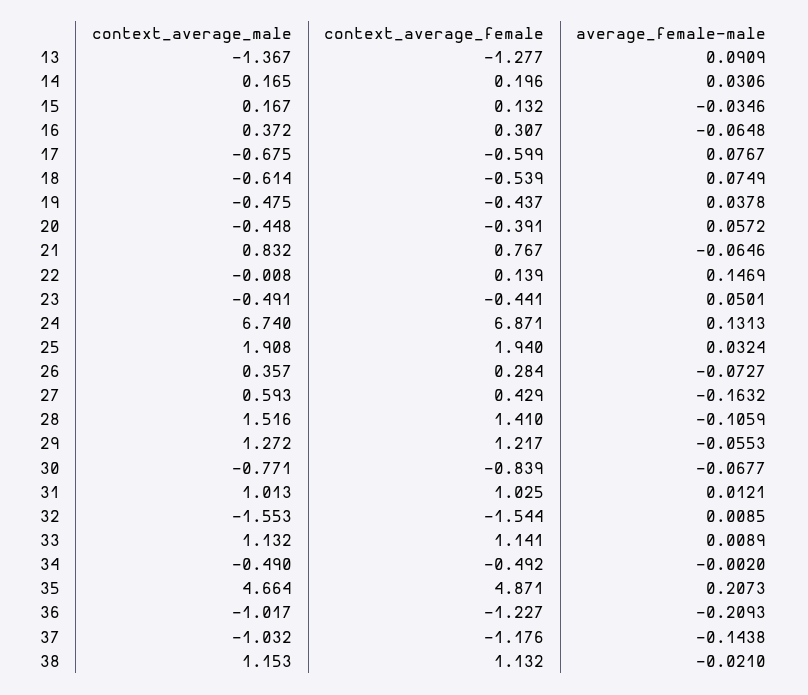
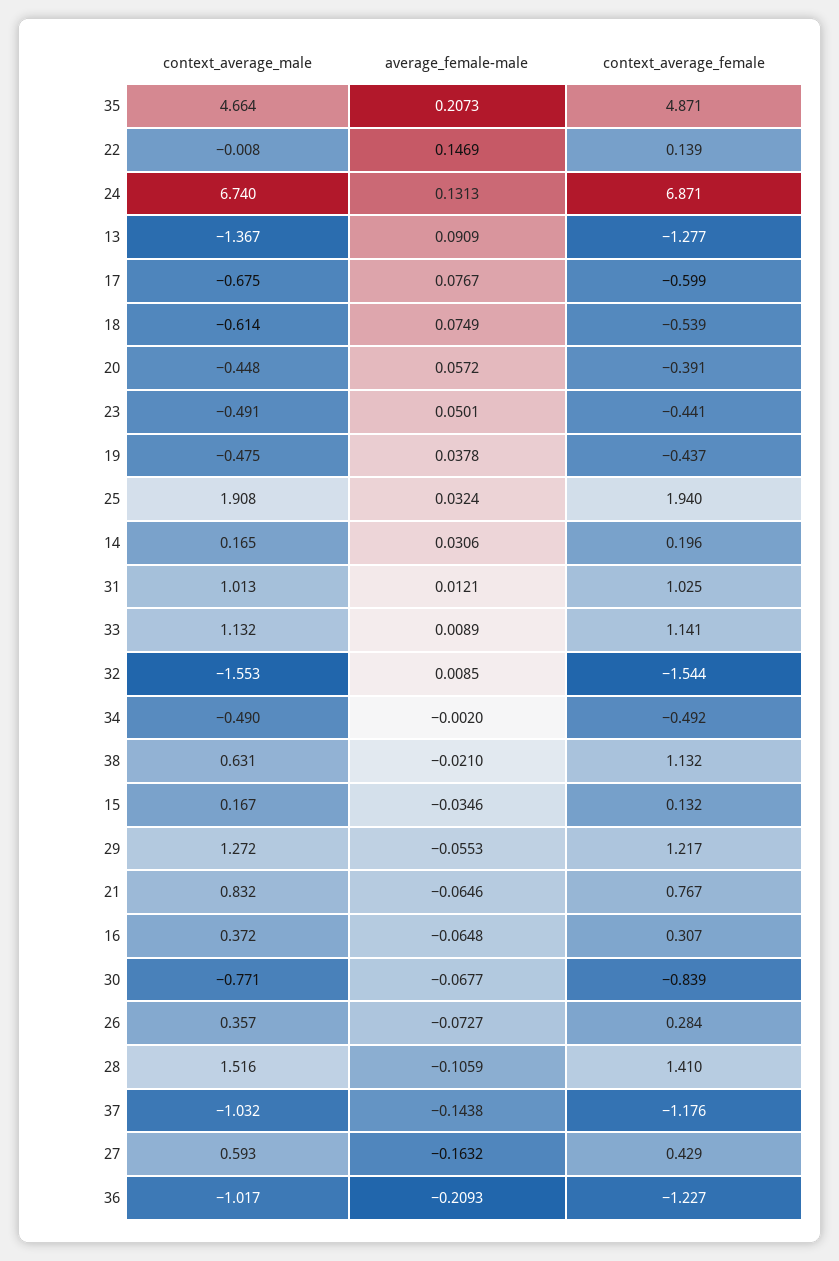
  {
    "context_average_male": {
      "13": -1.367,
      "14": 0.165,
      "15": 0.167,
      "16": 0.372,
      "17": -0.675,
      "18": -0.614,
      "19": -0.475,
      "20": -0.448,
      "21": 0.832,
      "22": -0.008,
      "23": -0.491,
      "24": 6.74,
      "25": 1.908,
      "26": 0.357,
      "27": 0.593,
      "28": 1.516,
      "29": 1.272,
      "30": -0.771,
      "31": 1.013,
      "32": -1.553,
      "33": 1.132,
      "34": -0.49,
      "35": 4.664,
      "36": -1.017,
      "37": -1.032,
-     "38": 1.153
+     "38": 0.631
    },
    "context_average_female": {
      "13": -1.277,
      "14": 0.196,
      "15": 0.132,
      "16": 0.307,
      "17": -0.599,
      "18": -0.539,
      "19": -0.437,
      "20": -0.391,
      "21": 0.767,
      "22": 0.139,
      "23": -0.441,
      "24": 6.871,
      "25": 1.94,
      "26": 0.284,
      "27": 0.429,
      "28": 1.41,
      "29": 1.217,
      "30": -0.839,
      "31": 1.025,
      "32": -1.544,
      "33": 1.141,
      "34": -0.492,
      "35": 4.871,
      "36": -1.227,
      "37": -1.176,
      "38": 1.132
    },
    "average_female-male": {
      "13": 0.0909,
      "14": 0.0306,
      "15": -0.0346,
      "16": -0.0648,
      "17": 0.0767,
      "18": 0.0749,
      "19": 0.0378,
      "20": 0.0572,
      "21": -0.0646,
      "22": 0.1469,
      "23": 0.0501,
      "24": 0.1313,
      "25": 0.0324,
      "26": -0.0727,
      "27": -0.1632,
      "28": -0.1059,
      "29": -0.0553,
      "30": -0.0677,
      "31": 0.0121,
      "32": 0.0085,
      "33": 0.0089,
      "34": -0.002,
      "35": 0.2073,
      "36": -0.2093,
      "37": -0.1438,
      "38": -0.021
    }
  }

